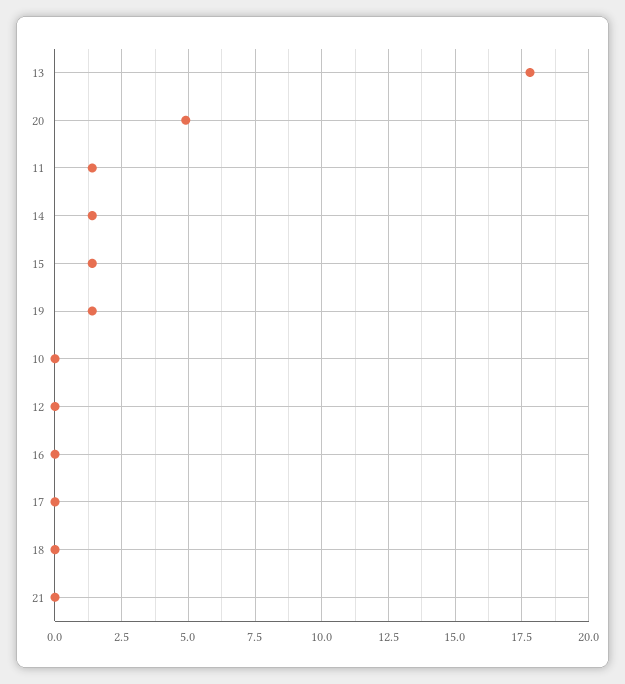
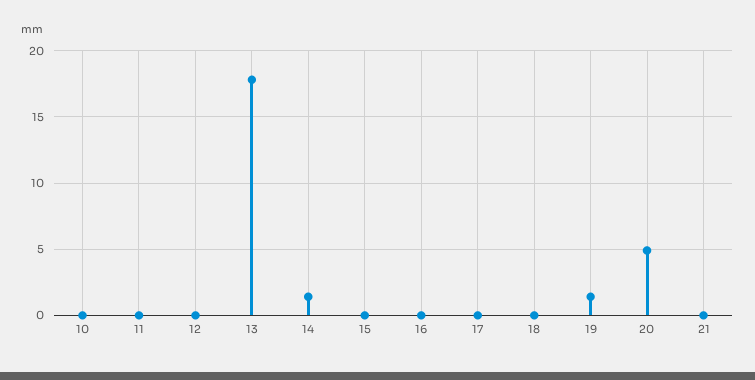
  {
    "13": 18,
    "20": 5,
-   "11": 1.5,
+   "11": 0,
    "14": 1.5,
-   "15": 1.5,
+   "15": 0,
    "19": 1.5,
    "10": 0,
    "12": 0,
    "16": 0,
    "17": 0,
    "18": 0,
    "21": 0
  }

